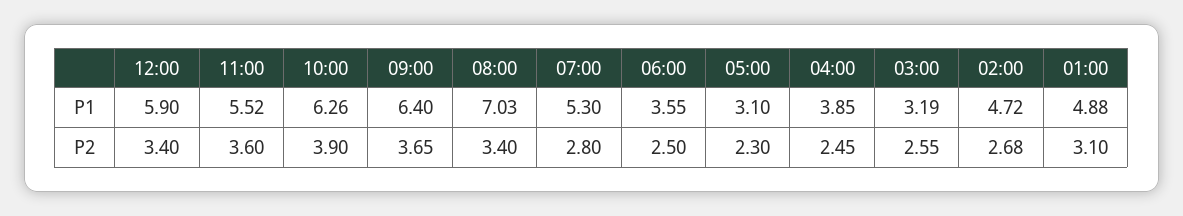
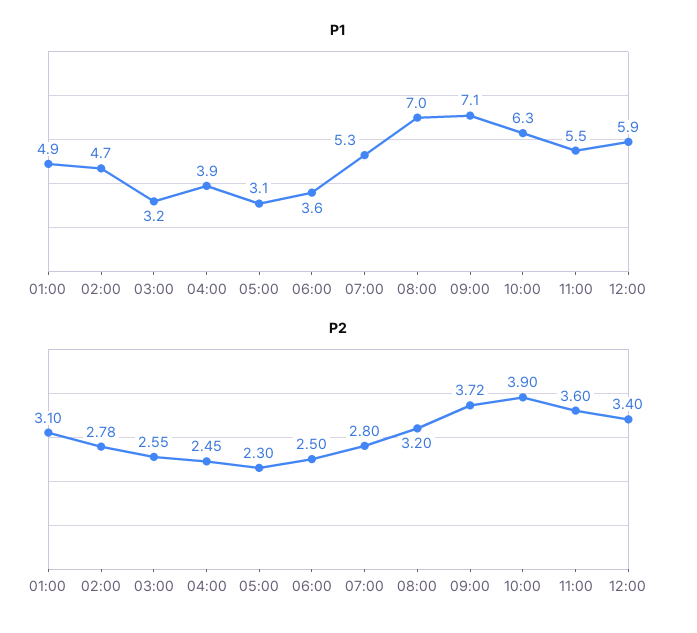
  {
    "P1": {
      "12:00": 5.9,
      "11:00": 5.52,
      "10:00": 6.26,
-     "09:00": 6.4,
+     "09:00": 7.1,
      "08:00": 7.03,
      "07:00": 5.3,
      "06:00": 3.55,
      "05:00": 3.1,
      "04:00": 3.85,
      "03:00": 3.19,
      "02:00": 4.72,
      "01:00": 4.88
    },
    "P2": {
      "12:00": 3.4,
      "11:00": 3.6,
      "10:00": 3.9,
-     "09:00": 3.65,
+     "09:00": 3.72,
-     "08:00": 3.4,
+     "08:00": 3.2,
      "07:00": 2.8,
      "06:00": 2.5,
      "05:00": 2.3,
      "04:00": 2.45,
      "03:00": 2.55,
-     "02:00": 2.68,
+     "02:00": 2.78,
      "01:00": 3.1
    }
  }

